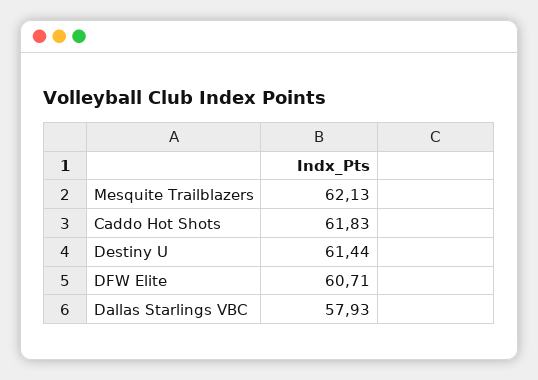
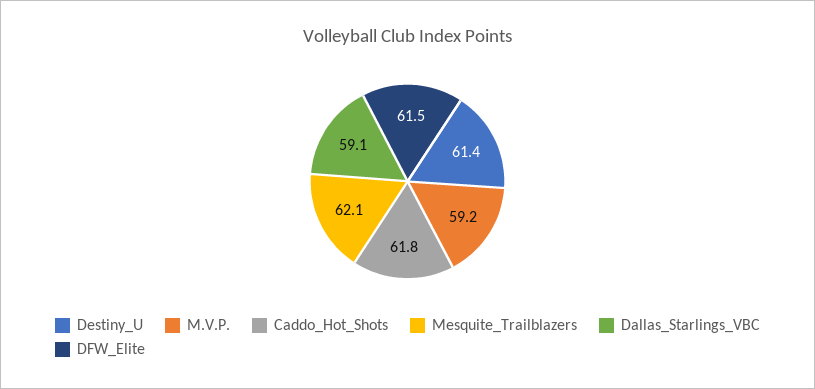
  {
    "Mesquite Trailblazers": 62.13,
    "Caddo Hot Shots": 61.83,
    "Destiny U": 61.44,
-   "DFW Elite": 60.71,
+   "DFW Elite": 61.5,
-   "Dallas Starlings VBC": 57.93
+   "Dallas Starlings VBC": 59.1,
+   "M.V.P.": 59.2
  }

